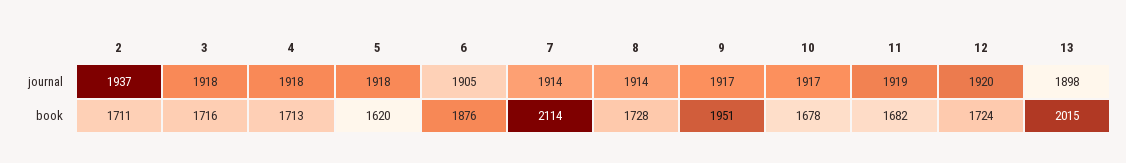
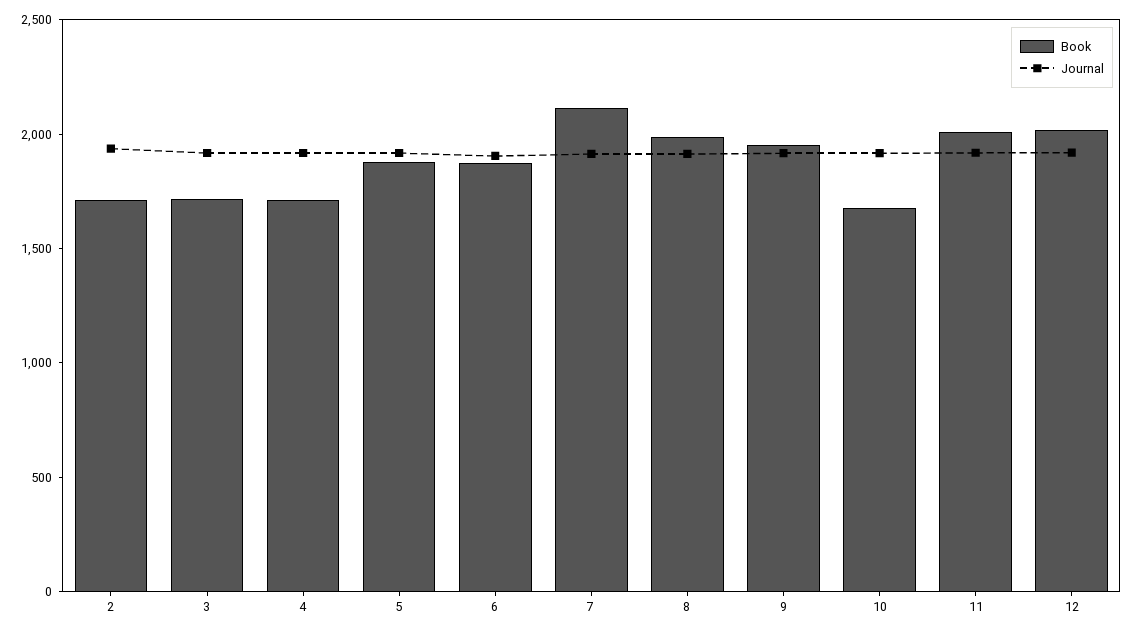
  {
    "journal": {
      "2": 1937,
      "3": 1918,
      "4": 1918,
      "5": 1918,
      "6": 1905,
      "7": 1914,
      "8": 1914,
      "9": 1917,
      "10": 1917,
      "11": 1919,
-     "12": 1920,
+     "12": 1920
-     "13": 1898
    },
    "book": {
      "2": 1711,
      "3": 1716,
      "4": 1713,
-     "5": 1620,
+     "5": 1900,
      "6": 1876,
      "7": 2114,
-     "8": 1728,
+     "8": 2000,
      "9": 1951,
      "10": 1678,
-     "11": 1682,
+     "11": 2000,
-     "12": 1724,
+     "12": 2000
-     "13": 2015
    }
  }

